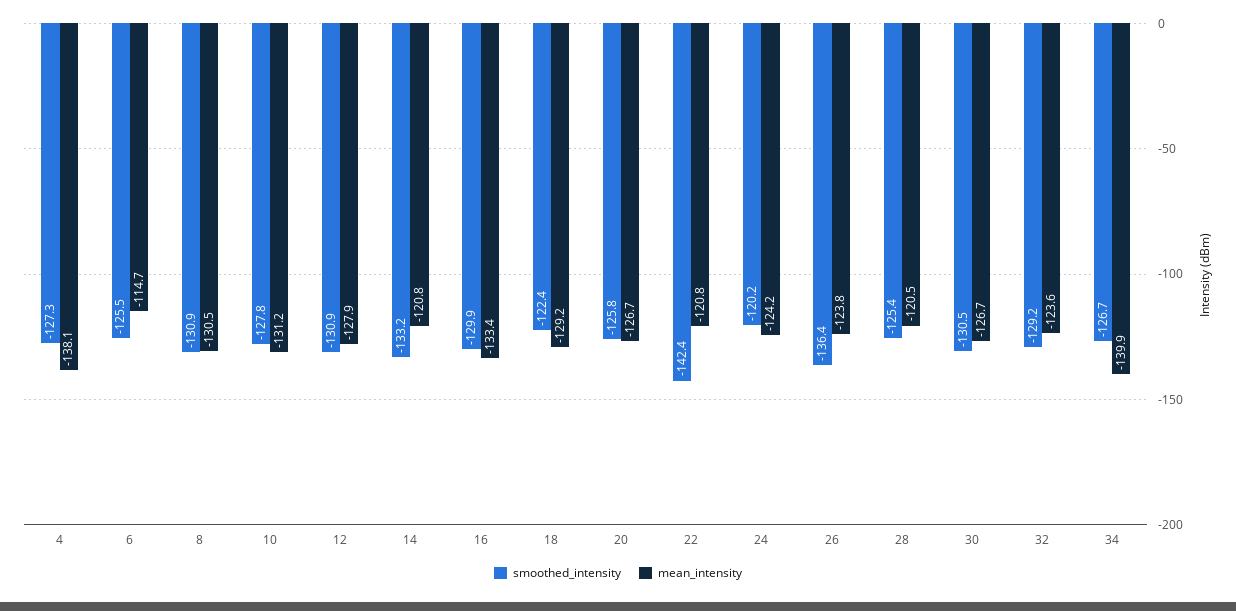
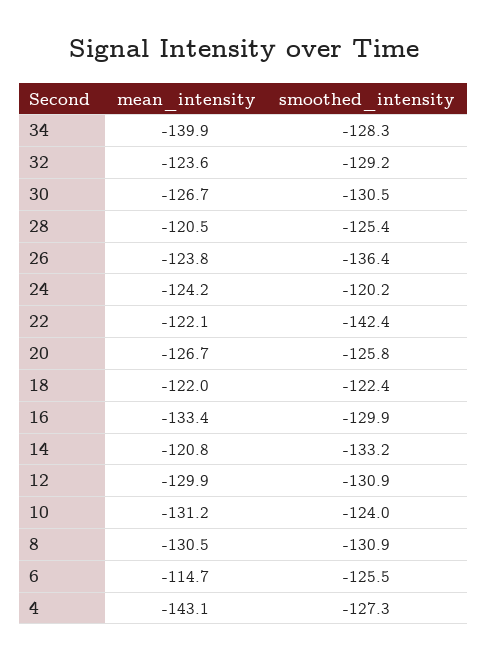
  {
    "smoothed_intensity": {
      "4": -127.3,
      "6": -125.5,
      "8": -130.9,
-     "10": -127.8,
+     "10": -124,
      "12": -130.9,
      "14": -133.2,
      "16": -129.9,
      "18": -122.4,
      "20": -125.8,
      "22": -142.4,
      "24": -120.2,
      "26": -136.4,
      "28": -125.4,
      "30": -130.5,
      "32": -129.2,
-     "34": -126.7
+     "34": -128.3
    },
    "mean_intensity": {
-     "4": -138.1,
+     "4": -143.1,
      "6": -114.7,
      "8": -130.5,
      "10": -131.2,
-     "12": -127.9,
+     "12": -129.9,
      "14": -120.8,
      "16": -133.4,
-     "18": -129.2,
+     "18": -122,
      "20": -126.7,
-     "22": -120.8,
+     "22": -122.1,
      "24": -124.2,
      "26": -123.8,
      "28": -120.5,
      "30": -126.7,
      "32": -123.6,
      "34": -139.9
    }
  }

